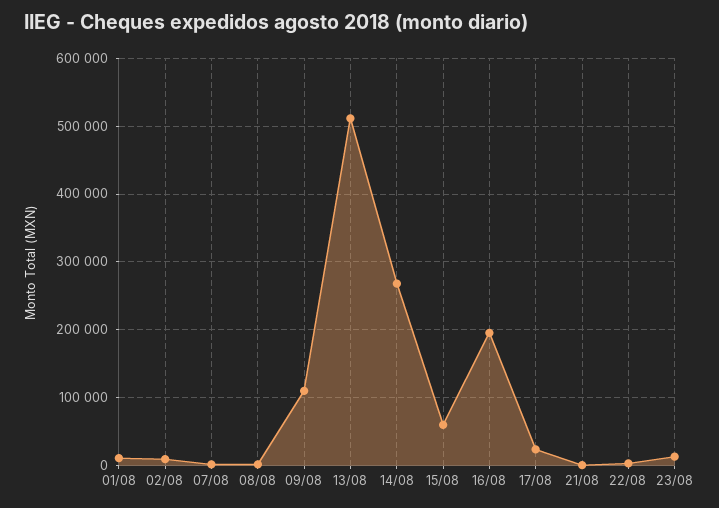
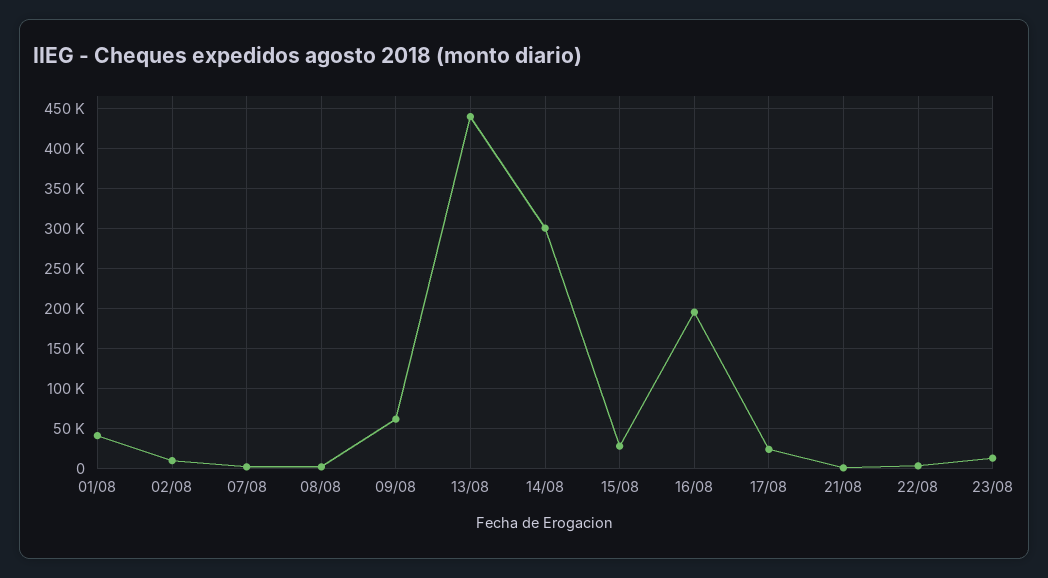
  {
-   "01/08": 10000,
+   "01/08": 40000,
    "02/08": 10000,
    "07/08": 0,
    "08/08": 0,
-   "09/08": 110000,
+   "09/08": 60000,
-   "13/08": 510000,
+   "13/08": 440000,
-   "14/08": 270000,
+   "14/08": 300000,
-   "15/08": 60000,
+   "15/08": 30000,
    "16/08": 200000,
    "17/08": 20000,
    "21/08": 0,
    "22/08": 0,
    "23/08": 10000
  }

